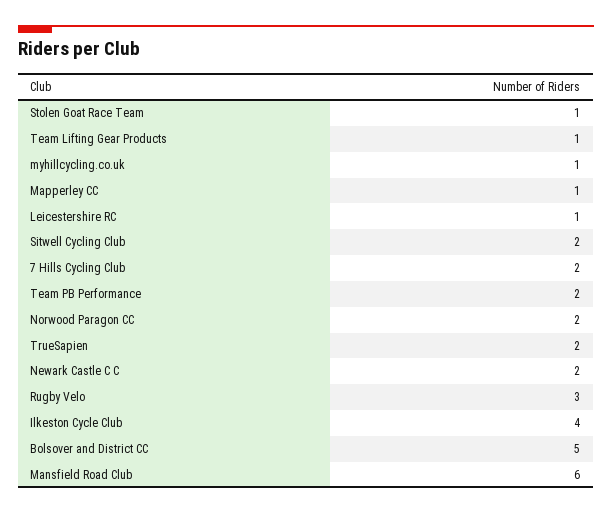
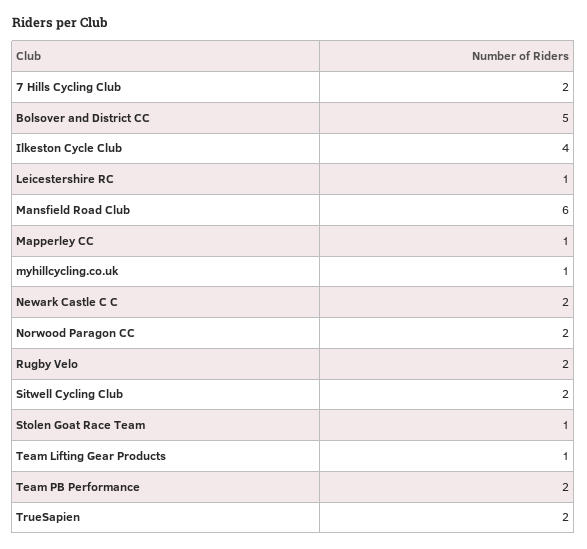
  {
    "Stolen Goat Race Team": 1,
    "Team Lifting Gear Products": 1,
    "myhillcycling.co.uk": 1,
    "Mapperley CC": 1,
    "Leicestershire RC": 1,
    "Sitwell Cycling Club": 2,
    "7 Hills Cycling Club": 2,
    "Team PB Performance": 2,
    "Norwood Paragon CC": 2,
    "TrueSapien": 2,
    "Newark Castle C C": 2,
-   "Rugby Velo": 3,
+   "Rugby Velo": 2,
    "Ilkeston Cycle Club": 4,
    "Bolsover and District CC": 5,
    "Mansfield Road Club": 6
  }

